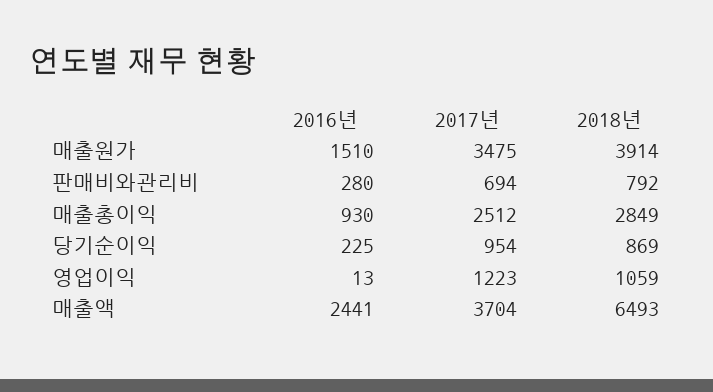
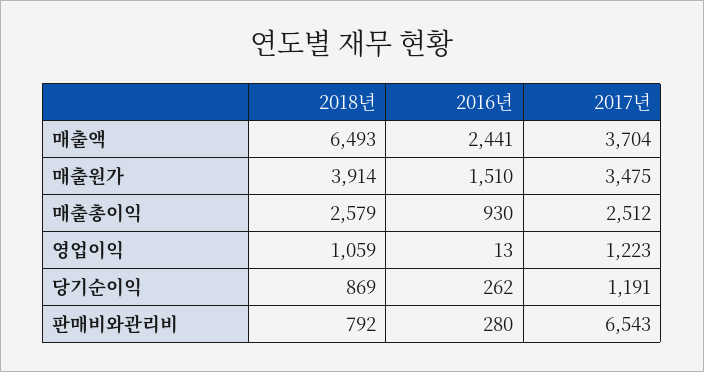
  {
    "2016년": {
      "매출원가": 1510,
      "판매비와관리비": 280,
      "매출총이익": 930,
-     "당기순이익": 225,
+     "당기순이익": 262,
      "영업이익": 13,
      "매출액": 2441
    },
    "2017년": {
      "매출원가": 3475,
-     "판매비와관리비": 694,
+     "판매비와관리비": 6543,
      "매출총이익": 2512,
-     "당기순이익": 954,
+     "당기순이익": 1191,
      "영업이익": 1223,
      "매출액": 3704
    },
    "2018년": {
      "매출원가": 3914,
      "판매비와관리비": 792,
-     "매출총이익": 2849,
+     "매출총이익": 2579,
      "당기순이익": 869,
      "영업이익": 1059,
      "매출액": 6493
    }
  }

